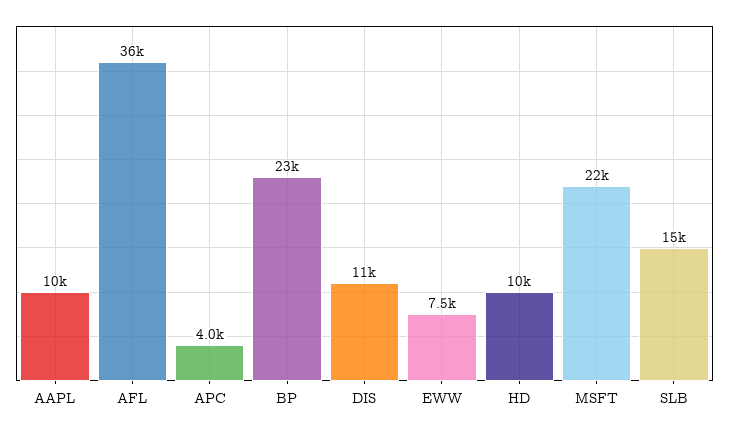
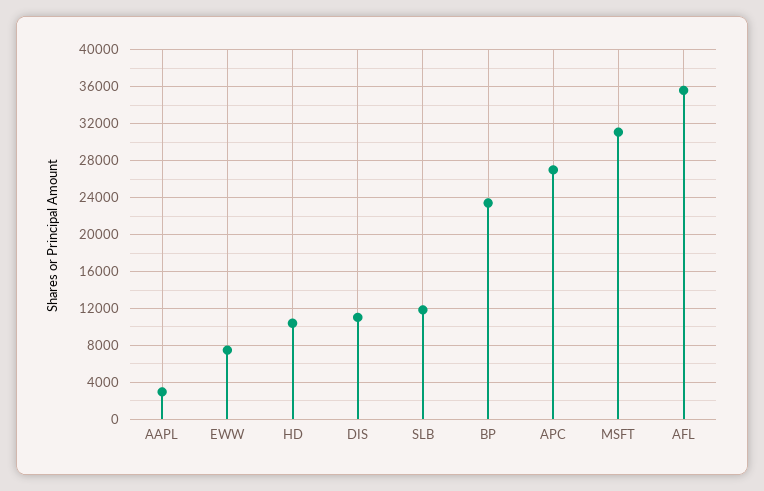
  {
-   "AAPL": 10000,
+   "AAPL": 3000,
    "AFL": 36000,
-   "APC": 4000,
+   "APC": 27000,
    "BP": 23000,
    "DIS": 11000,
    "EWW": 7500,
    "HD": 10000,
-   "MSFT": 22000,
+   "MSFT": 31000,
-   "SLB": 15000
+   "SLB": 12000
  }

